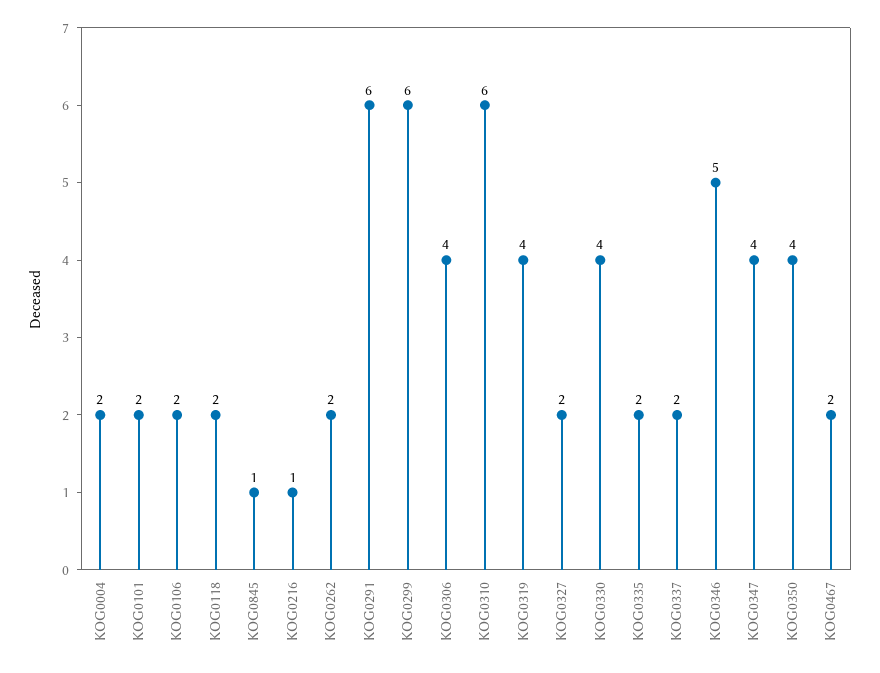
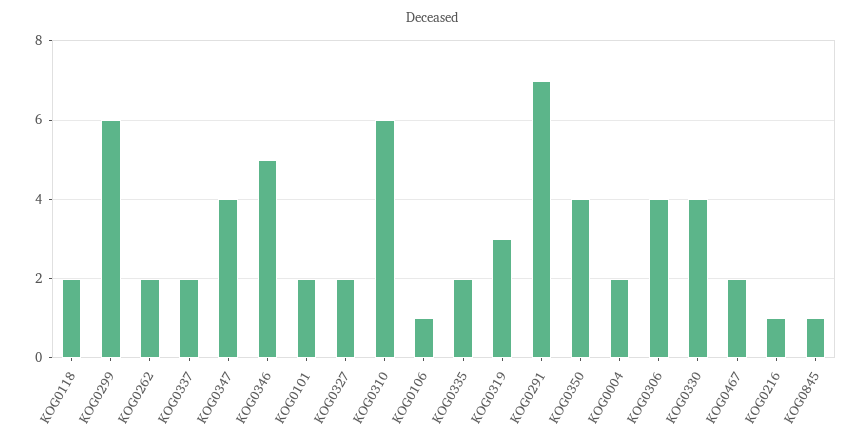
  {
    "KOG0004": 2,
    "KOG0101": 2,
-   "KOG0106": 2,
+   "KOG0106": 1,
    "KOG0118": 2,
    "KOG0845": 1,
    "KOG0216": 1,
    "KOG0262": 2,
-   "KOG0291": 6,
+   "KOG0291": 7,
    "KOG0299": 6,
    "KOG0306": 4,
    "KOG0310": 6,
-   "KOG0319": 4,
+   "KOG0319": 3,
    "KOG0327": 2,
    "KOG0330": 4,
    "KOG0335": 2,
    "KOG0337": 2,
    "KOG0346": 5,
    "KOG0347": 4,
    "KOG0350": 4,
    "KOG0467": 2
  }

